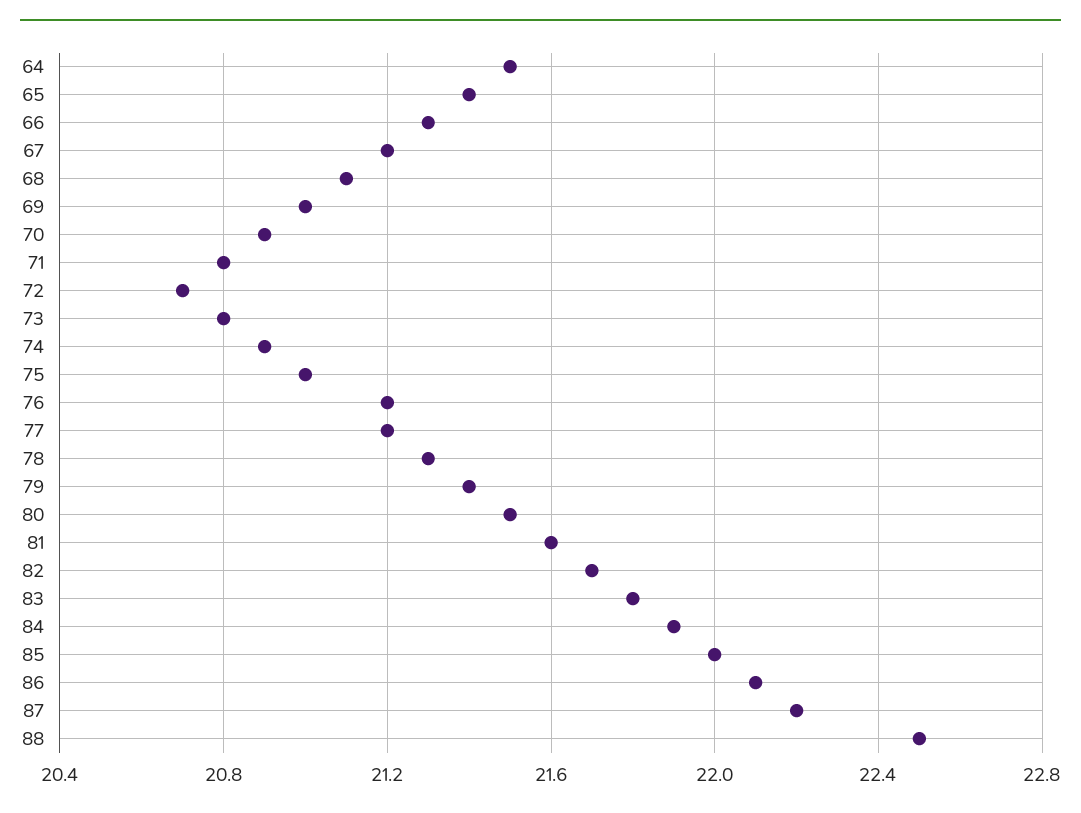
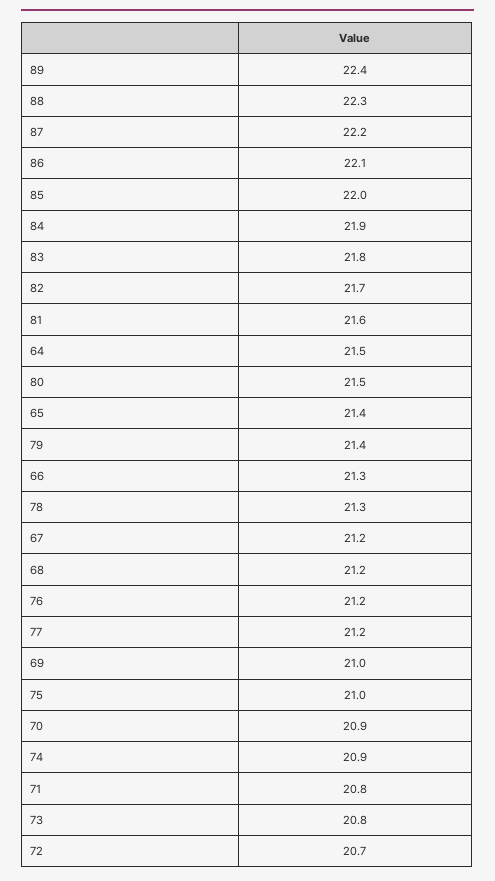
  {
    "64": 21.5,
    "65": 21.4,
    "66": 21.3,
    "67": 21.2,
-   "68": 21.1,
+   "68": 21.2,
    "69": 21,
    "70": 20.9,
    "71": 20.8,
    "72": 20.7,
    "73": 20.8,
    "74": 20.9,
    "75": 21,
    "76": 21.2,
    "77": 21.2,
    "78": 21.3,
    "79": 21.4,
    "80": 21.5,
    "81": 21.6,
    "82": 21.7,
    "83": 21.8,
    "84": 21.9,
    "85": 22,
    "86": 22.1,
    "87": 22.2,
-   "88": 22.5
+   "88": 22.3,
+   "89": 22.4
  }

